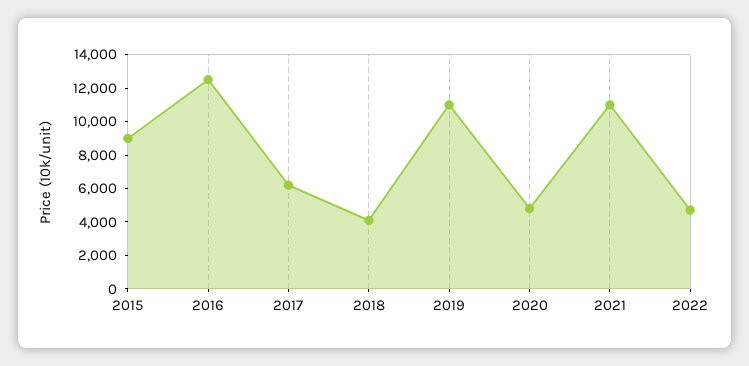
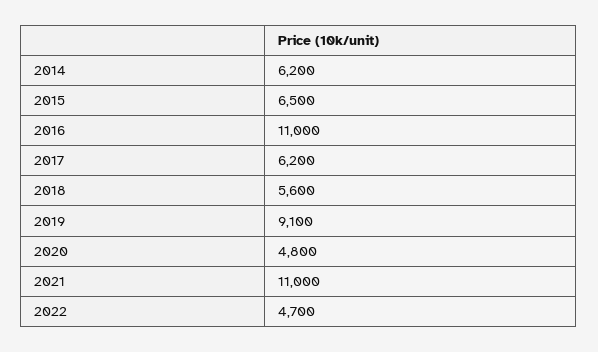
  {
-   "2015": 9000,
+   "2015": 6500,
-   "2016": 12500,
+   "2016": 11000,
    "2017": 6200,
-   "2018": 4000,
+   "2018": 5600,
-   "2019": 11000,
+   "2019": 9100,
    "2020": 4800,
    "2021": 11000,
-   "2022": 4700
+   "2022": 4700,
+   "2014": 6200
  }

